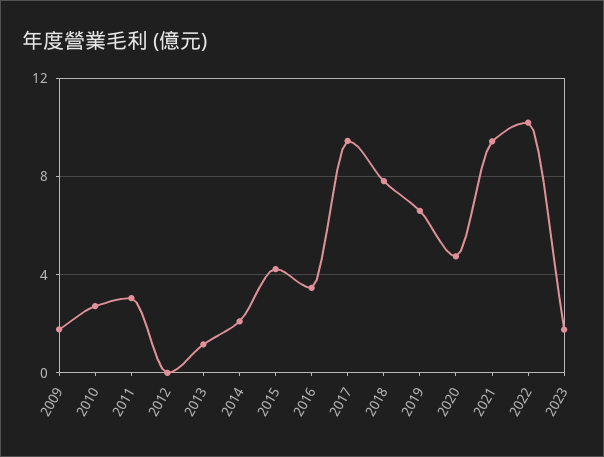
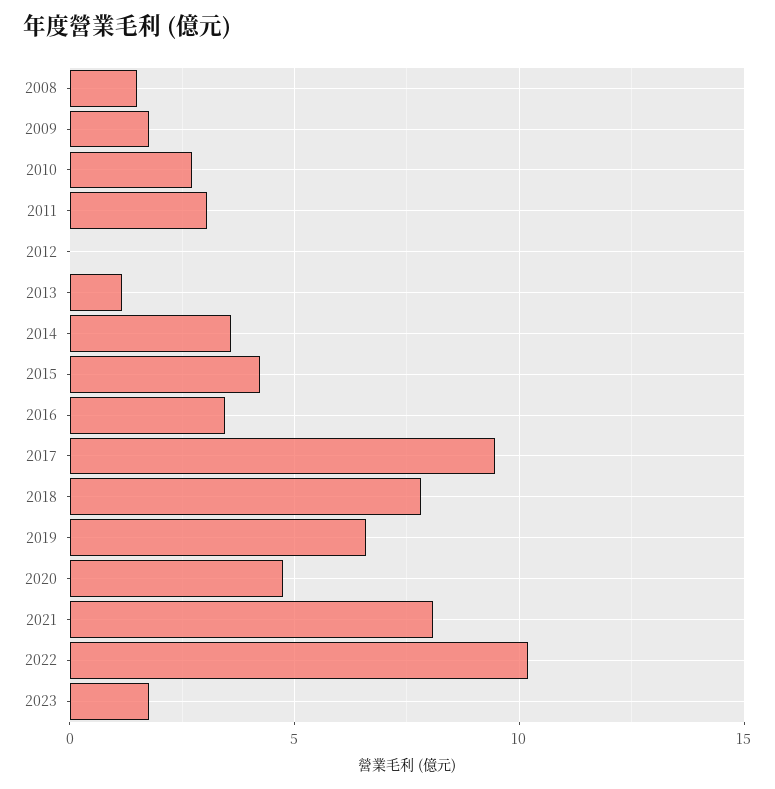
  {
    "2009": 2,
    "2010": 2.5,
    "2011": 3,
    "2012": 0,
    "2013": 1,
-   "2014": 2,
+   "2014": 3.5,
    "2015": 4,
    "2016": 3.5,
    "2017": 9.5,
    "2018": 8,
    "2019": 6.5,
    "2020": 5,
-   "2021": 9.5,
+   "2021": 8,
    "2022": 10,
-   "2023": 2
+   "2023": 2,
+   "2008": 1.5
  }

